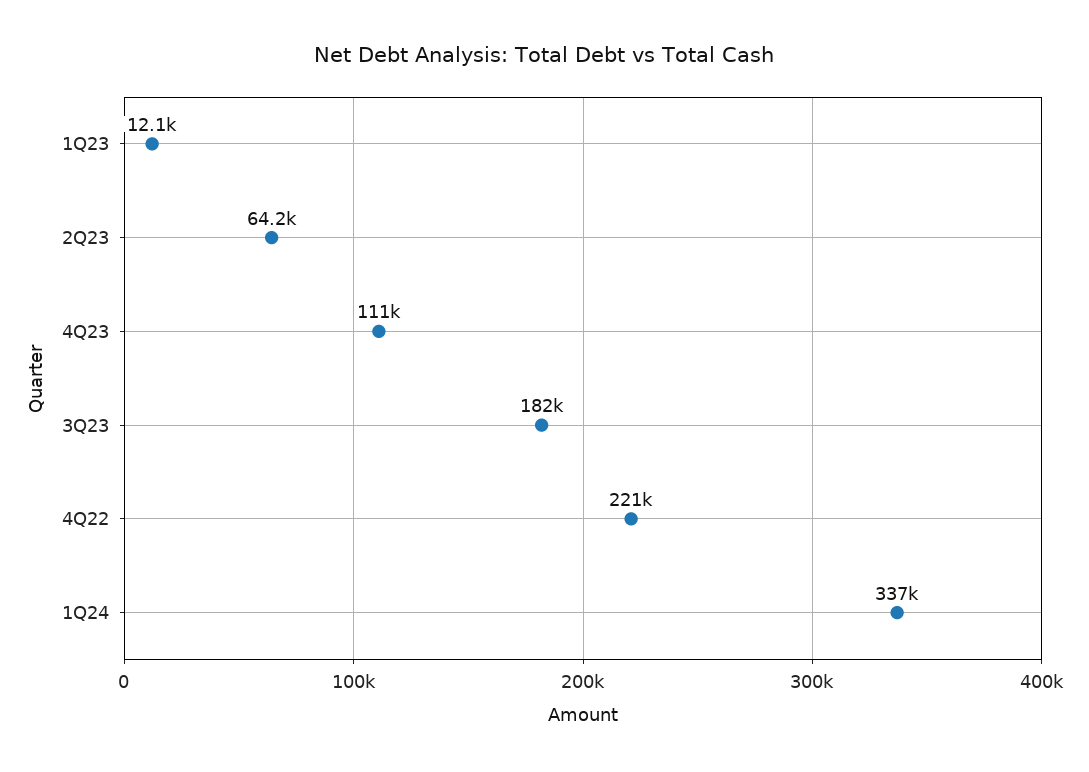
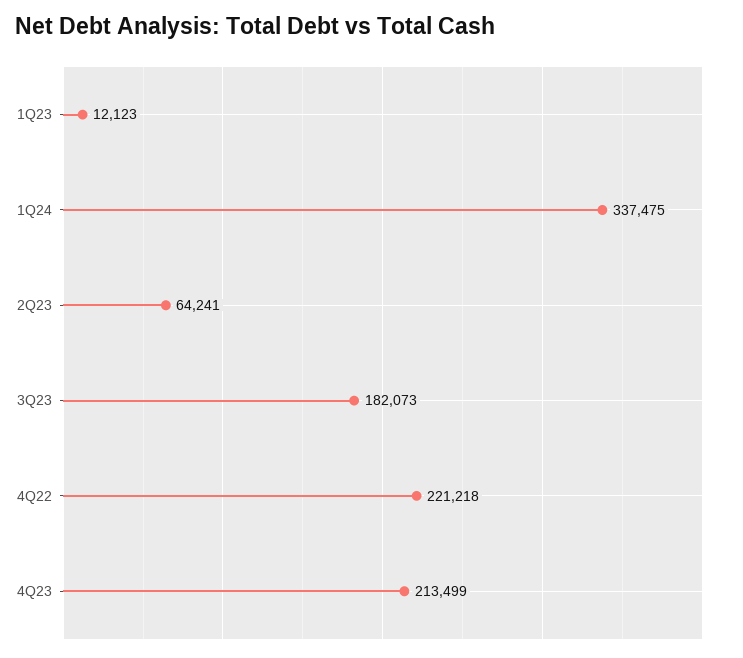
  {
    "1Q23": 12123,
    "2Q23": 64241,
-   "4Q23": 111000,
+   "4Q23": 213499,
    "3Q23": 182073,
    "4Q22": 221218,
    "1Q24": 337475
  }

